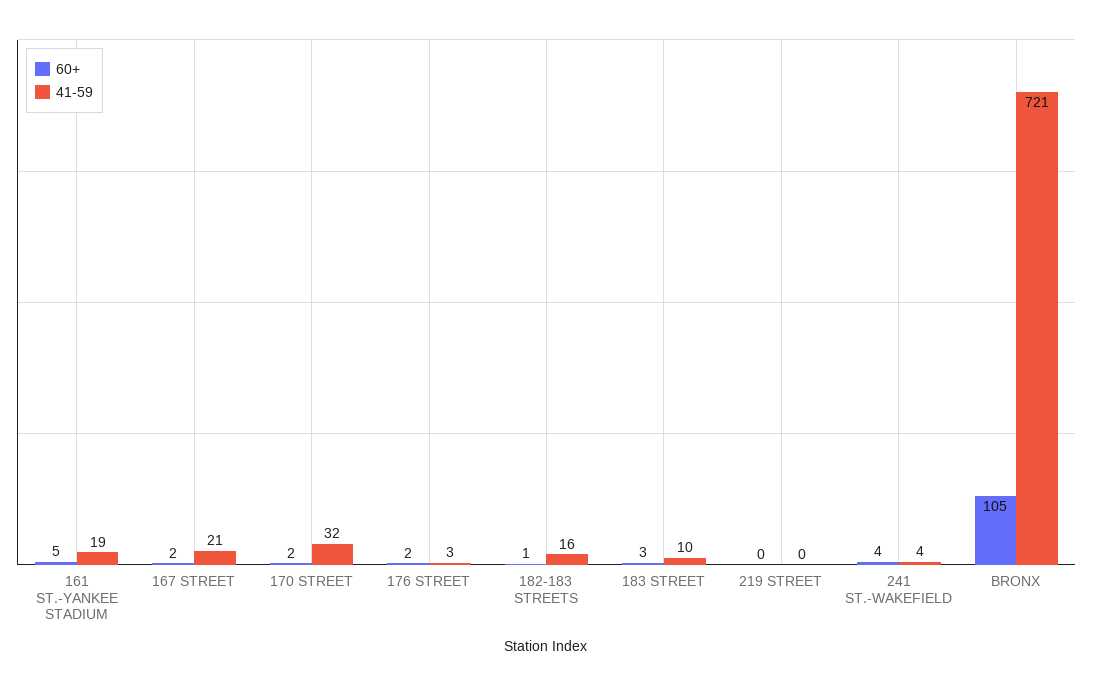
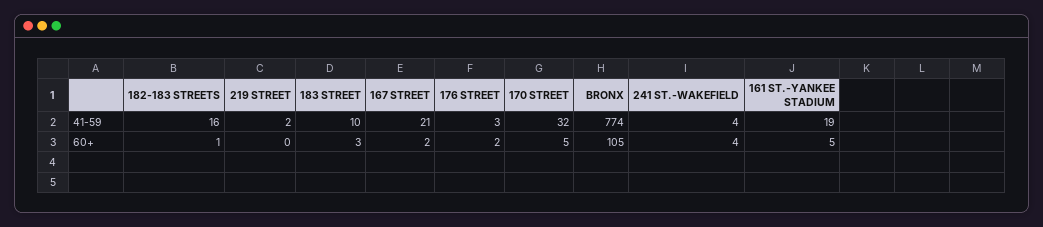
  {
    "60+": {
      "161 ST.-YANKEE STADIUM": 5,
      "167 STREET": 2,
-     "170 STREET": 2,
+     "170 STREET": 5,
      "176 STREET": 2,
      "182-183 STREETS": 1,
      "183 STREET": 3,
      "219 STREET": 0,
      "241 ST.-WAKEFIELD": 4,
      "BRONX": 105
    },
    "41-59": {
      "161 ST.-YANKEE STADIUM": 19,
      "167 STREET": 21,
      "170 STREET": 32,
      "176 STREET": 3,
      "182-183 STREETS": 16,
      "183 STREET": 10,
-     "219 STREET": 0,
+     "219 STREET": 2,
      "241 ST.-WAKEFIELD": 4,
-     "BRONX": 721
+     "BRONX": 774
    }
  }

